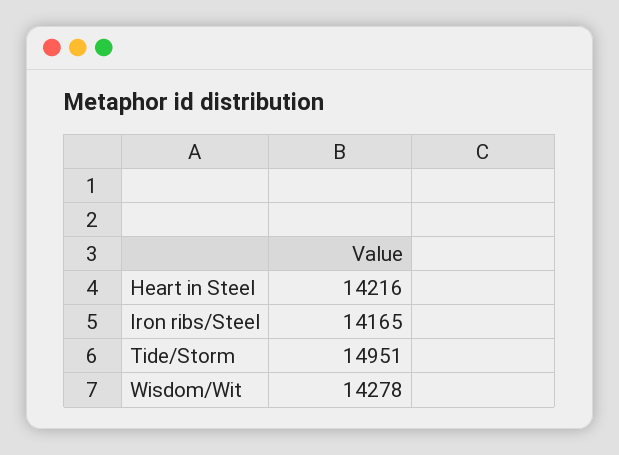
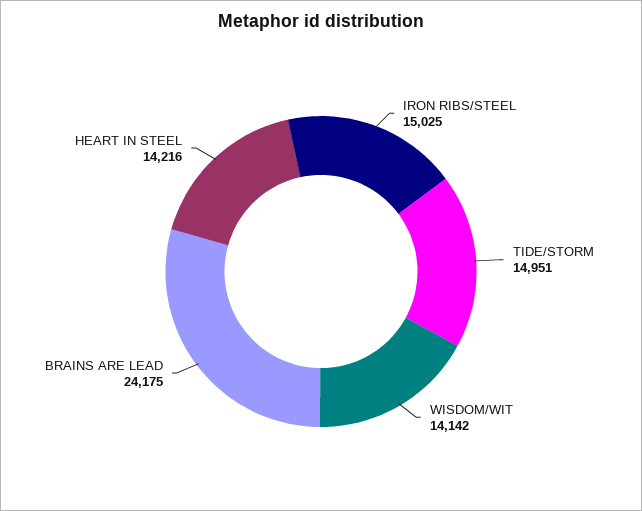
  {
    "Heart in Steel": 14216,
-   "Iron ribs/Steel": 14165,
+   "Iron ribs/Steel": 15025,
    "Tide/Storm": 14951,
-   "Wisdom/Wit": 14278
+   "Wisdom/Wit": 14142,
+   "BRAINS ARE LEAD": 24175
  }

